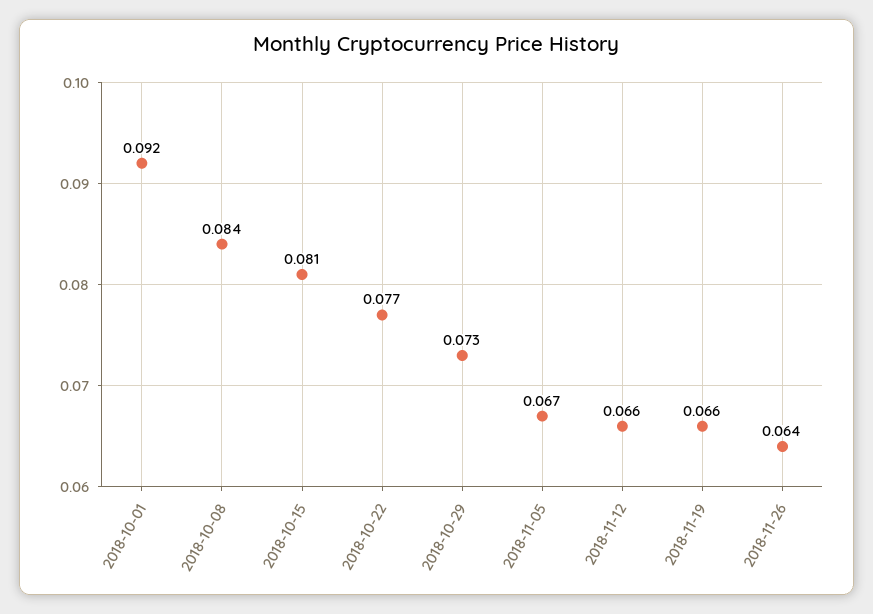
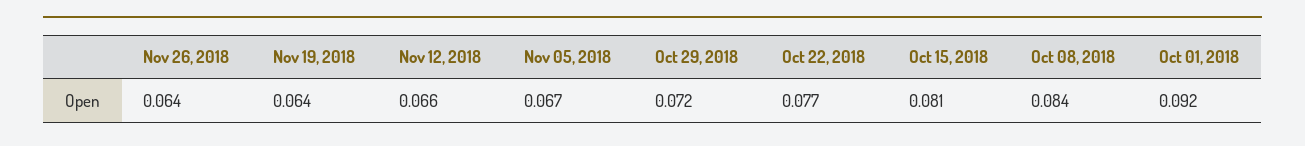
  {
    "2018-10-01": 0.092,
    "2018-10-08": 0.084,
    "2018-10-15": 0.081,
    "2018-10-22": 0.077,
-   "2018-10-29": 0.073,
+   "2018-10-29": 0.072,
    "2018-11-05": 0.067,
    "2018-11-12": 0.066,
-   "2018-11-19": 0.066,
+   "2018-11-19": 0.064,
    "2018-11-26": 0.064
  }

